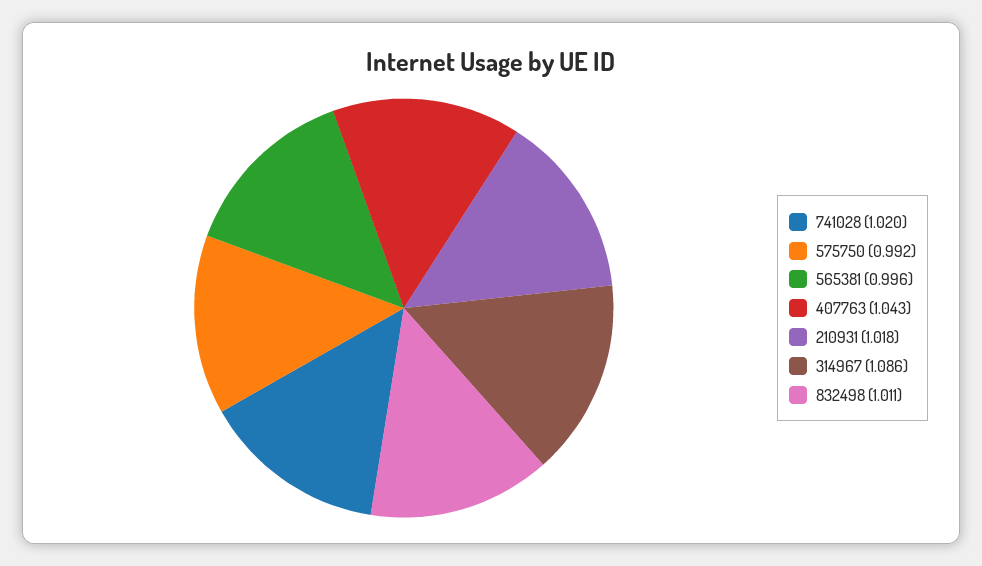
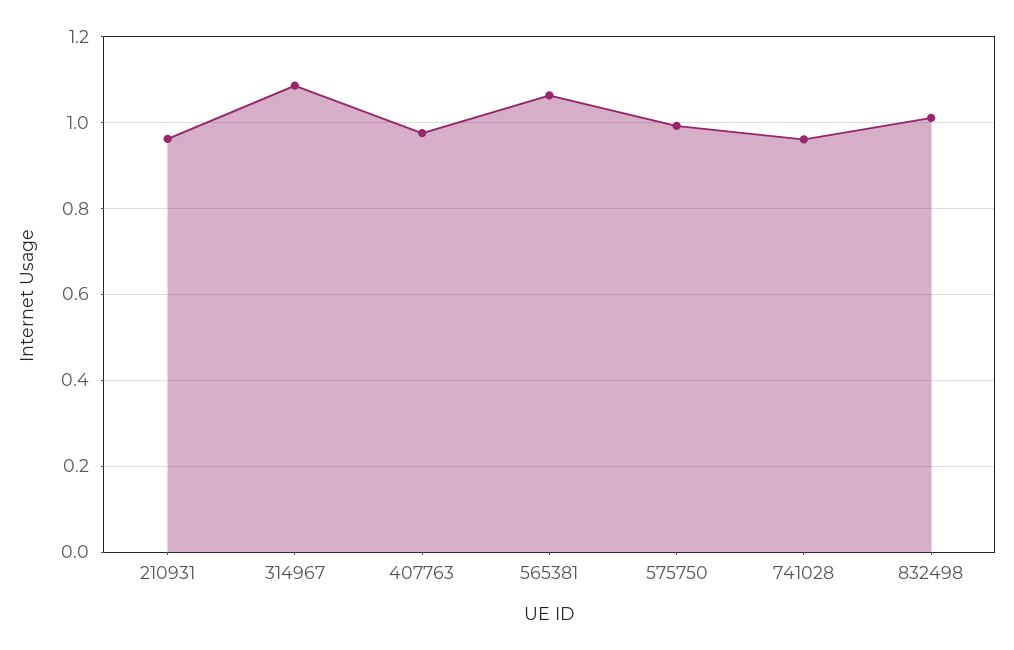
  {
-   "741028": 1.02,
+   "741028": 0.96,
    "575750": 0.992,
-   "565381": 0.996,
+   "565381": 1.06,
-   "407763": 1.043,
+   "407763": 0.98,
-   "210931": 1.018,
+   "210931": 0.96,
    "314967": 1.086,
    "832498": 1.011
  }

